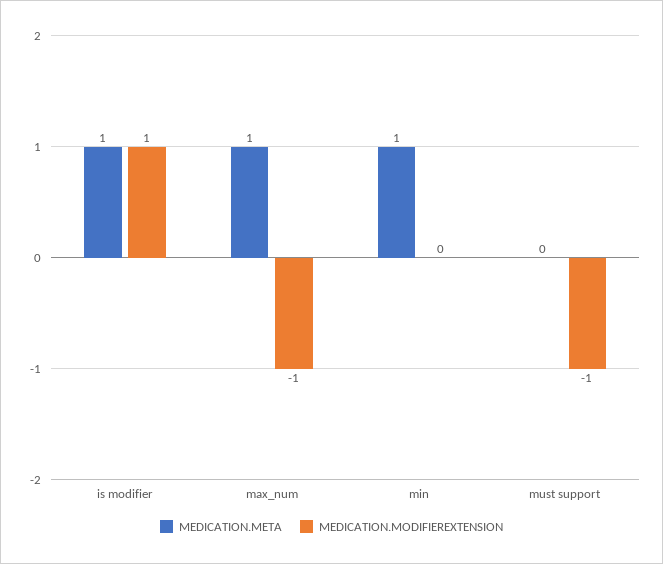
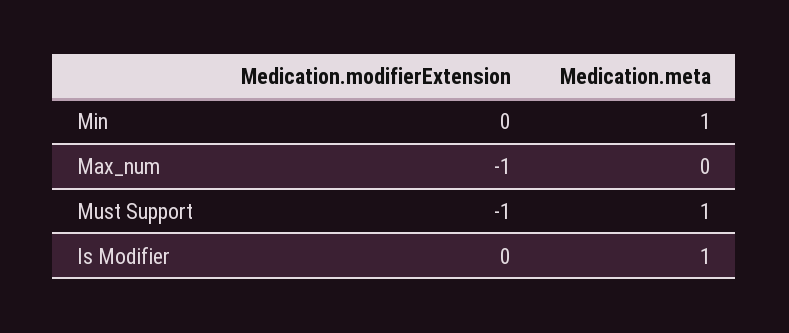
  {
    "MEDICATION.META": {
      "is modifier": 1,
-     "max_num": 1,
+     "max_num": 0,
      "min": 1,
-     "must support": 0
+     "must support": 1
    },
    "MEDICATION.MODIFIEREXTENSION": {
-     "is modifier": 1,
+     "is modifier": 0,
      "max_num": -1,
      "min": 0,
      "must support": -1
    }
  }

